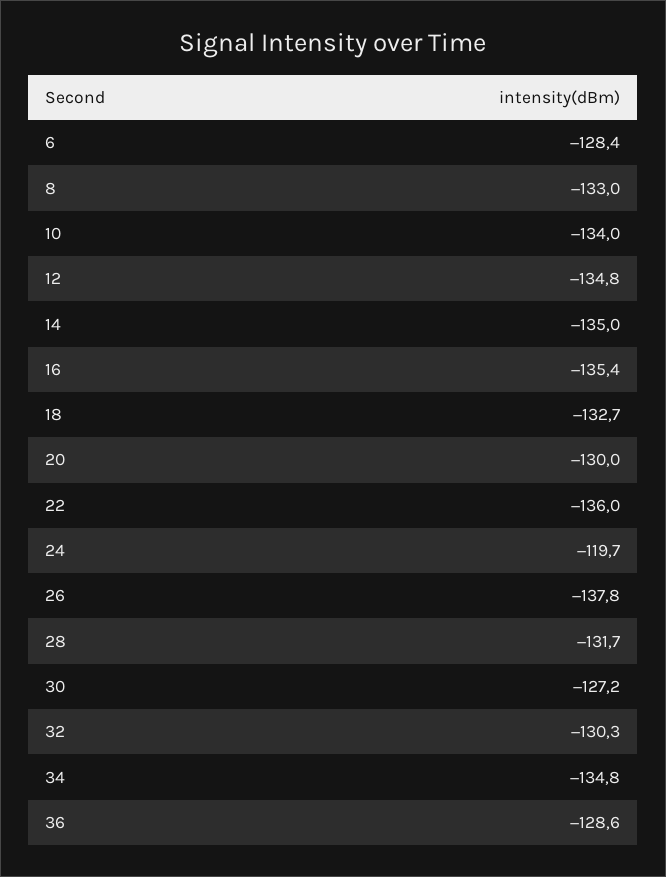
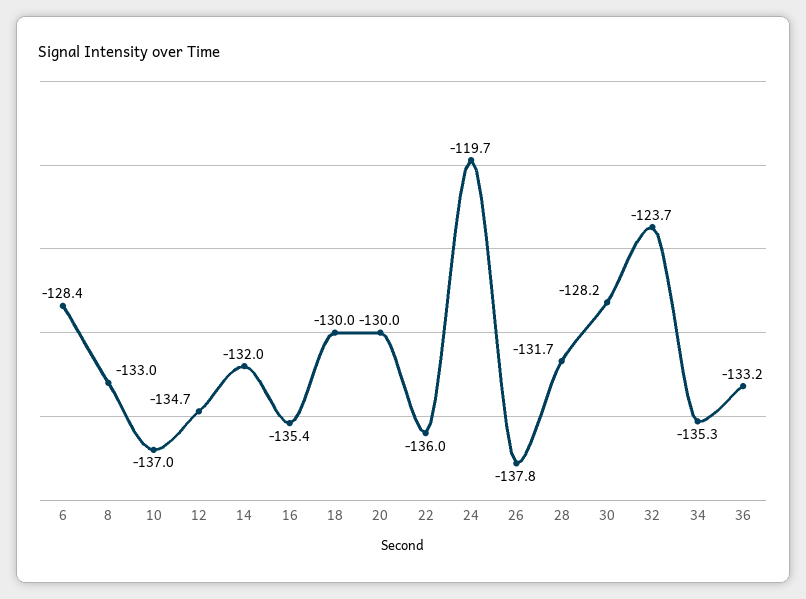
  {
    "6": -128.4,
    "8": -133,
-   "10": -134,
+   "10": -137,
-   "12": -134.8,
+   "12": -134.7,
-   "14": -135,
+   "14": -132,
    "16": -135.4,
-   "18": -132.7,
+   "18": -130,
    "20": -130,
    "22": -136,
    "24": -119.7,
    "26": -137.8,
    "28": -131.7,
-   "30": -127.2,
+   "30": -128.2,
-   "32": -130.3,
+   "32": -123.7,
-   "34": -134.8,
+   "34": -135.3,
-   "36": -128.6
+   "36": -133.2
  }

